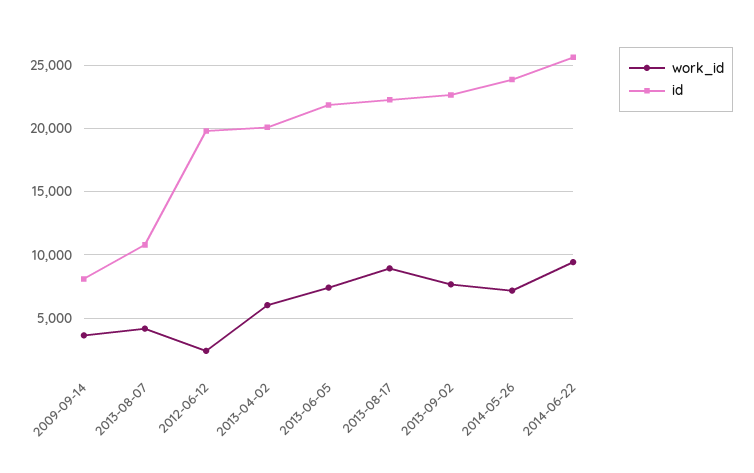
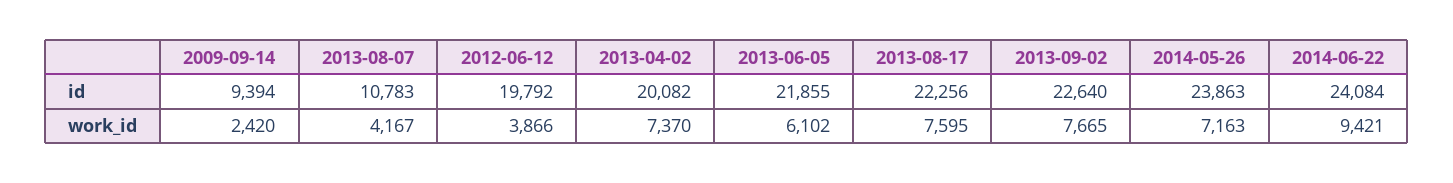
  {
    "work_id": {
-     "2009-09-14": 3500,
+     "2009-09-14": 2420,
      "2013-08-07": 4167,
-     "2012-06-12": 2500,
+     "2012-06-12": 3866,
-     "2013-04-02": 6000,
+     "2013-04-02": 7370,
-     "2013-06-05": 7500,
+     "2013-06-05": 6102,
-     "2013-08-17": 9000,
+     "2013-08-17": 7595,
      "2013-09-02": 7665,
      "2014-05-26": 7163,
      "2014-06-22": 9421
    },
    "id": {
-     "2009-09-14": 8000,
+     "2009-09-14": 9394,
      "2013-08-07": 10783,
      "2012-06-12": 19792,
      "2013-04-02": 20082,
      "2013-06-05": 21855,
      "2013-08-17": 22256,
      "2013-09-02": 22640,
      "2014-05-26": 23863,
-     "2014-06-22": 25500
+     "2014-06-22": 24084
    }
  }

